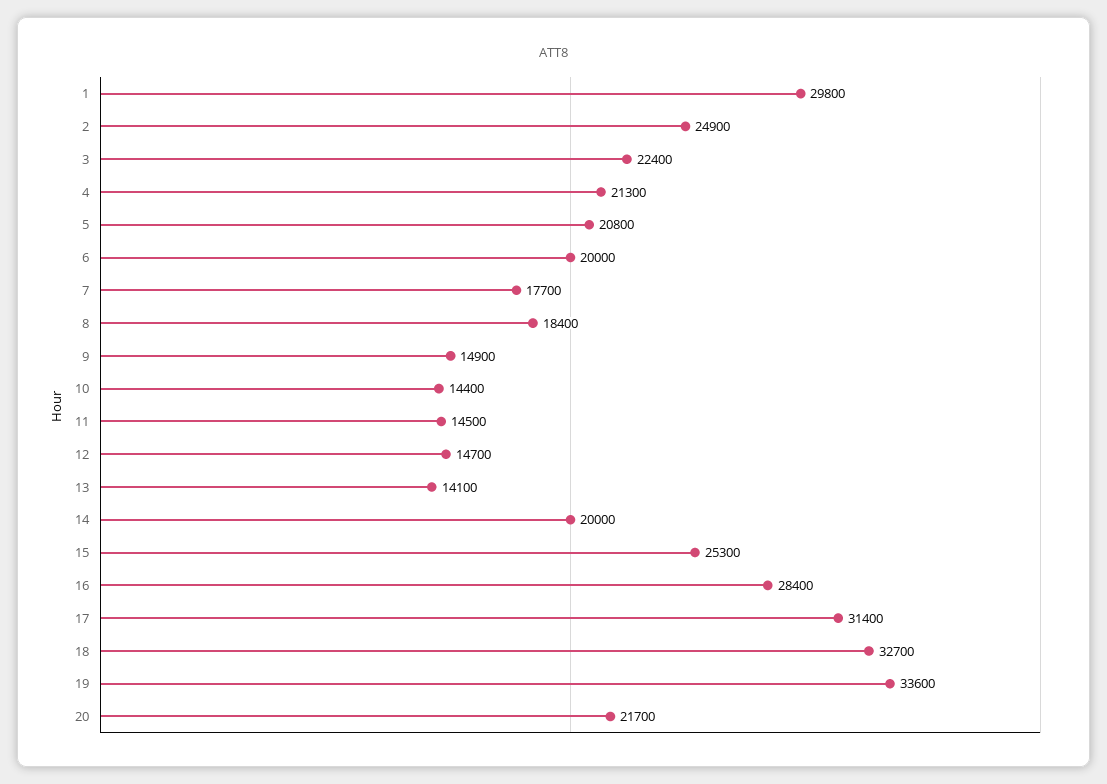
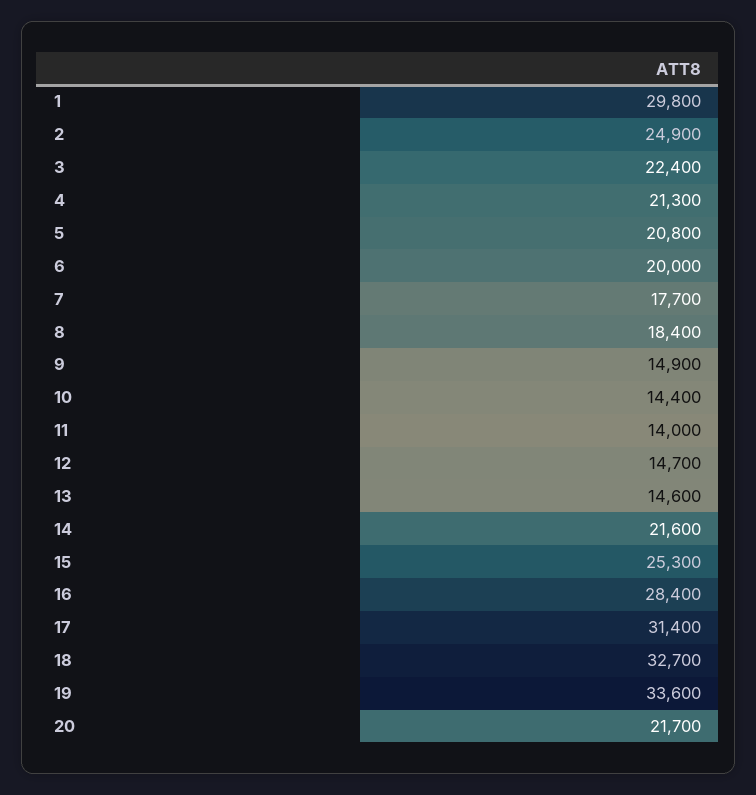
  {
    "1": 29800,
    "2": 24900,
    "3": 22400,
    "4": 21300,
    "5": 20800,
    "6": 20000,
    "7": 17700,
    "8": 18400,
    "9": 14900,
    "10": 14400,
-   "11": 14500,
+   "11": 14000,
    "12": 14700,
-   "13": 14100,
+   "13": 14600,
-   "14": 20000,
+   "14": 21600,
    "15": 25300,
    "16": 28400,
    "17": 31400,
    "18": 32700,
    "19": 33600,
    "20": 21700
  }

